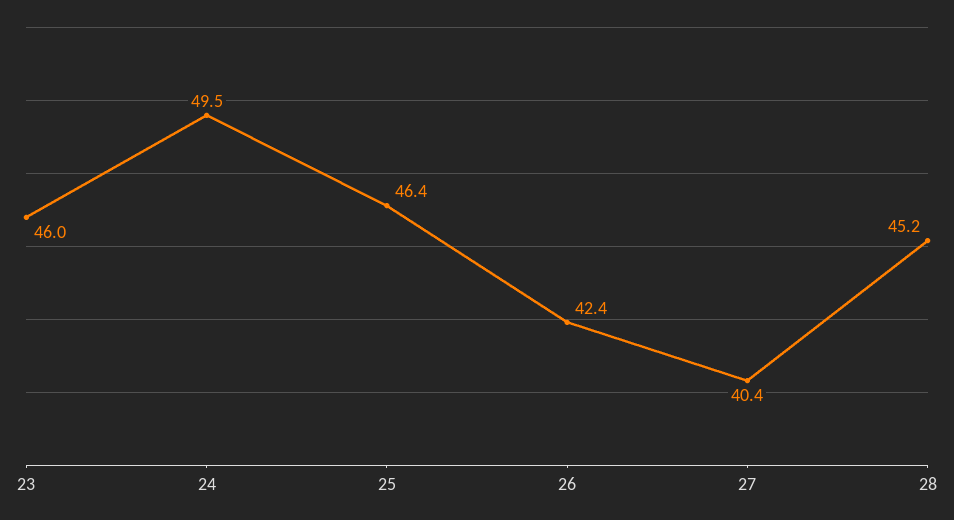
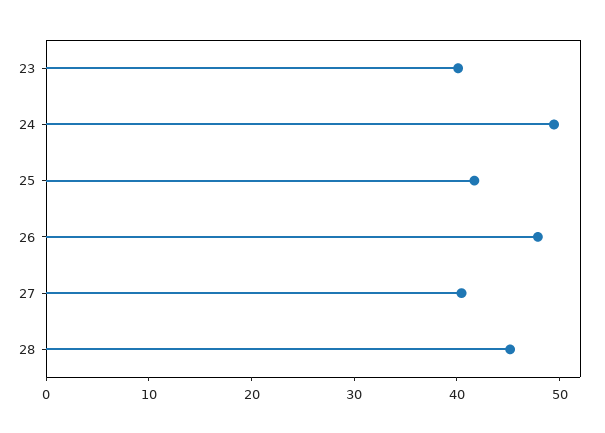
  {
-   "23": 46,
+   "23": 40,
    "24": 49.5,
-   "25": 46.4,
+   "25": 42,
-   "26": 42.4,
+   "26": 48,
    "27": 40.4,
    "28": 45.2
  }

